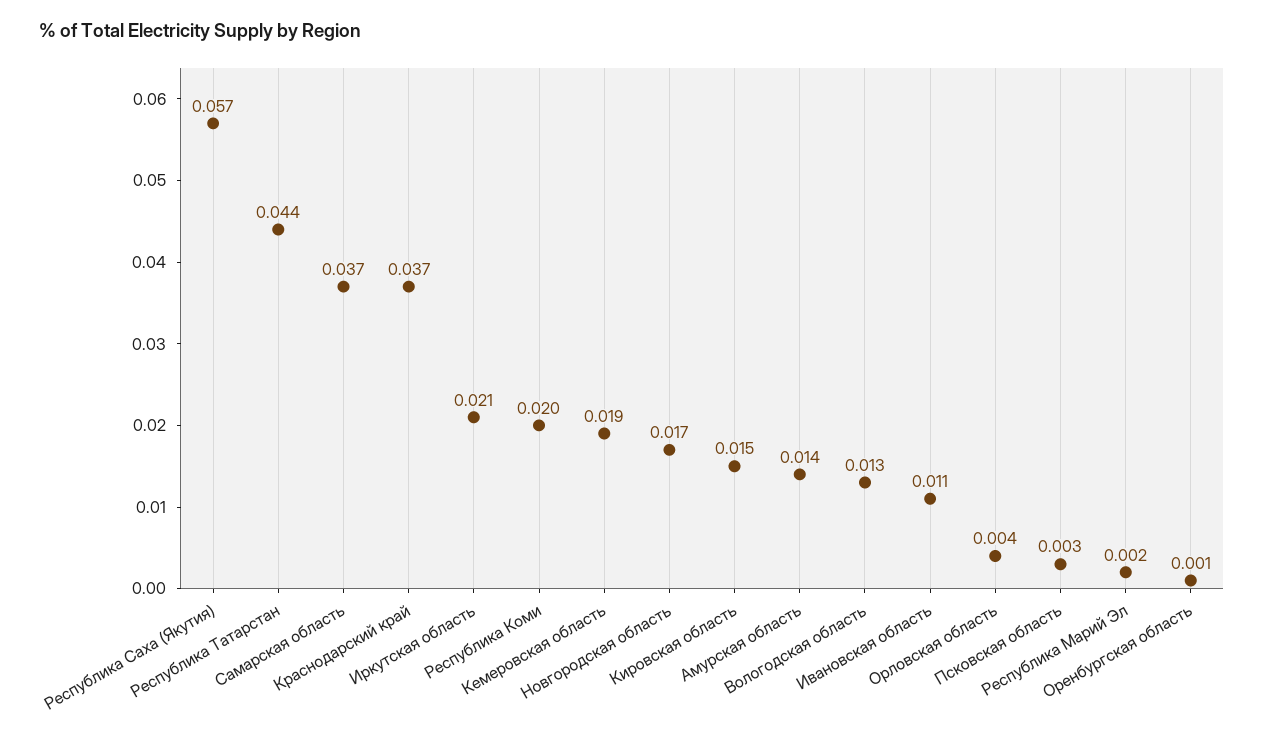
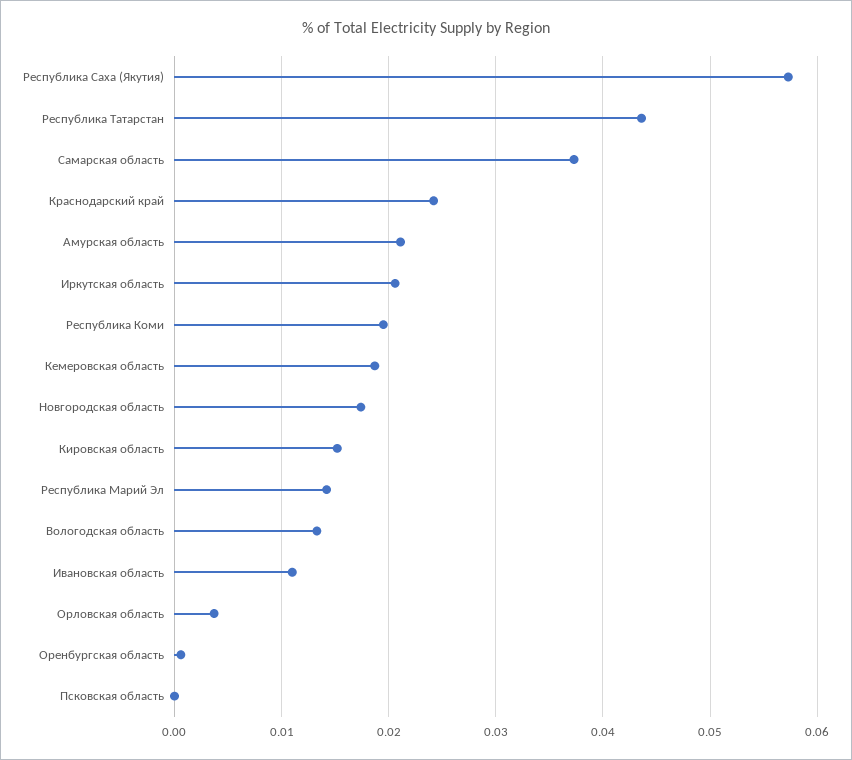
  {
    "Республика Саха (Якутия)": 0.057,
    "Республика Татарстан": 0.044,
    "Самарская область": 0.037,
-   "Краснодарский край": 0.037,
+   "Краснодарский край": 0.024,
    "Иркутская область": 0.021,
    "Республика Коми": 0.02,
    "Кемеровская область": 0.019,
    "Новгородская область": 0.017,
    "Кировская область": 0.015,
-   "Амурская область": 0.014,
+   "Амурская область": 0.021,
    "Вологодская область": 0.013,
    "Ивановская область": 0.011,
    "Орловская область": 0.004,
-   "Псковская область": 0.003,
+   "Псковская область": 0,
-   "Республика Марий Эл": 0.002,
+   "Республика Марий Эл": 0.014,
    "Оренбургская область": 0.001
  }

